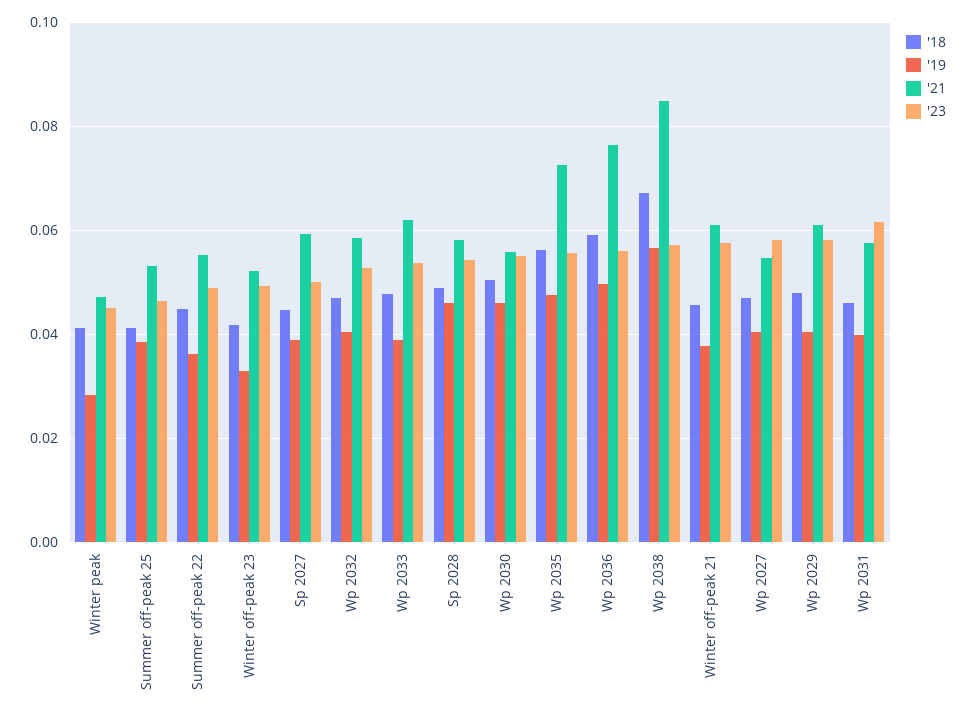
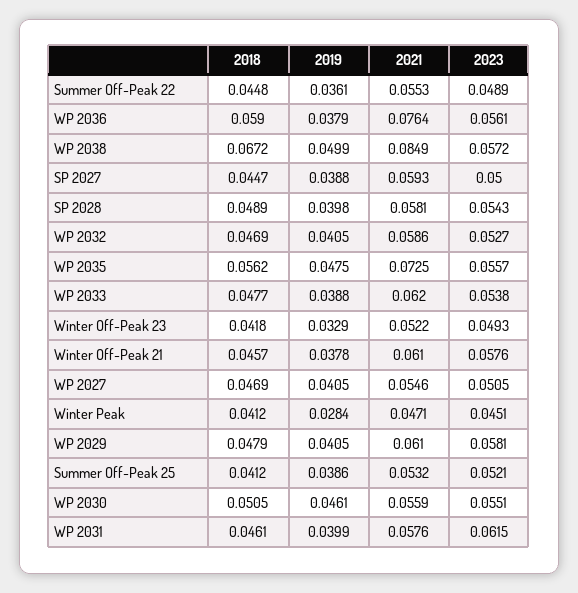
  {
    "'18": {
      "Winter peak": 0.0412,
      "Summer off-peak 25": 0.0412,
      "Summer off-peak 22": 0.0448,
      "Winter off-peak 23": 0.0418,
      "Sp 2027": 0.0447,
      "Wp 2032": 0.0469,
      "Wp 2033": 0.0477,
      "Sp 2028": 0.0489,
      "Wp 2030": 0.0505,
      "Wp 2035": 0.0562,
      "Wp 2036": 0.059,
      "Wp 2038": 0.0672,
      "Winter off-peak 21": 0.0457,
      "Wp 2027": 0.0469,
      "Wp 2029": 0.0479,
      "Wp 2031": 0.0461
    },
    "'19": {
      "Winter peak": 0.0284,
      "Summer off-peak 25": 0.0386,
      "Summer off-peak 22": 0.0361,
      "Winter off-peak 23": 0.0329,
      "Sp 2027": 0.0388,
      "Wp 2032": 0.0405,
      "Wp 2033": 0.0388,
-     "Sp 2028": 0.046,
+     "Sp 2028": 0.0398,
      "Wp 2030": 0.0461,
      "Wp 2035": 0.0475,
-     "Wp 2036": 0.05,
+     "Wp 2036": 0.0379,
-     "Wp 2038": 0.056,
+     "Wp 2038": 0.0499,
      "Winter off-peak 21": 0.0378,
      "Wp 2027": 0.0405,
      "Wp 2029": 0.0405,
      "Wp 2031": 0.0399
    },
    "'21": {
      "Winter peak": 0.0471,
      "Summer off-peak 25": 0.0532,
      "Summer off-peak 22": 0.0553,
      "Winter off-peak 23": 0.0522,
      "Sp 2027": 0.0593,
      "Wp 2032": 0.0586,
      "Wp 2033": 0.062,
      "Sp 2028": 0.0581,
      "Wp 2030": 0.0559,
      "Wp 2035": 0.0725,
      "Wp 2036": 0.0764,
      "Wp 2038": 0.0849,
      "Winter off-peak 21": 0.061,
      "Wp 2027": 0.0546,
      "Wp 2029": 0.061,
      "Wp 2031": 0.0576
    },
    "'23": {
      "Winter peak": 0.0451,
-     "Summer off-peak 25": 0.046,
+     "Summer off-peak 25": 0.0521,
      "Summer off-peak 22": 0.0489,
      "Winter off-peak 23": 0.0493,
      "Sp 2027": 0.05,
      "Wp 2032": 0.0527,
      "Wp 2033": 0.0538,
      "Sp 2028": 0.0543,
      "Wp 2030": 0.0551,
      "Wp 2035": 0.0557,
      "Wp 2036": 0.0561,
      "Wp 2038": 0.0572,
      "Winter off-peak 21": 0.0576,
-     "Wp 2027": 0.058,
+     "Wp 2027": 0.0505,
      "Wp 2029": 0.0581,
      "Wp 2031": 0.0615
    }
  }

